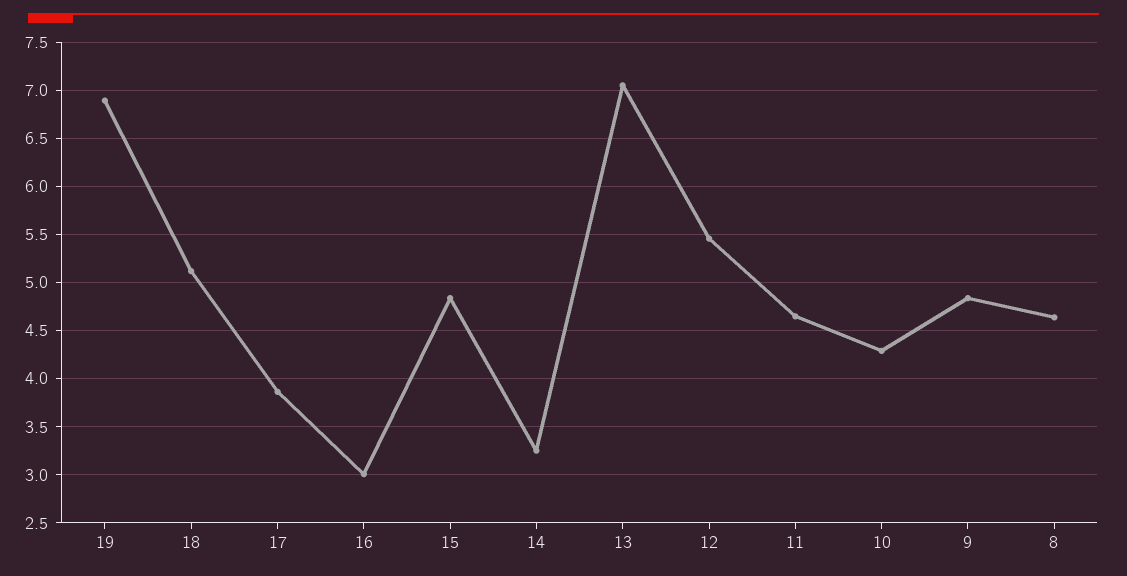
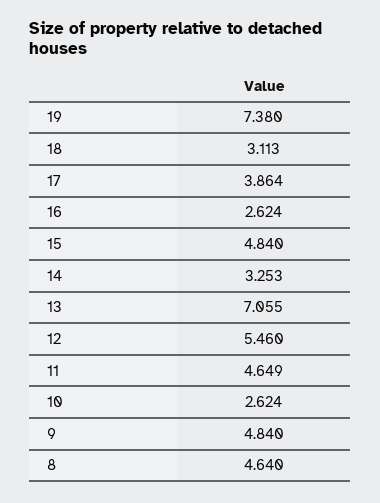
  {
-   "19": 6.9,
+   "19": 7.38,
-   "18": 5.1,
+   "18": 3.113,
    "17": 3.864,
-   "16": 3,
+   "16": 2.624,
    "15": 4.84,
    "14": 3.253,
    "13": 7.055,
    "12": 5.46,
    "11": 4.649,
-   "10": 4.3,
+   "10": 2.624,
    "9": 4.84,
    "8": 4.64
  }

